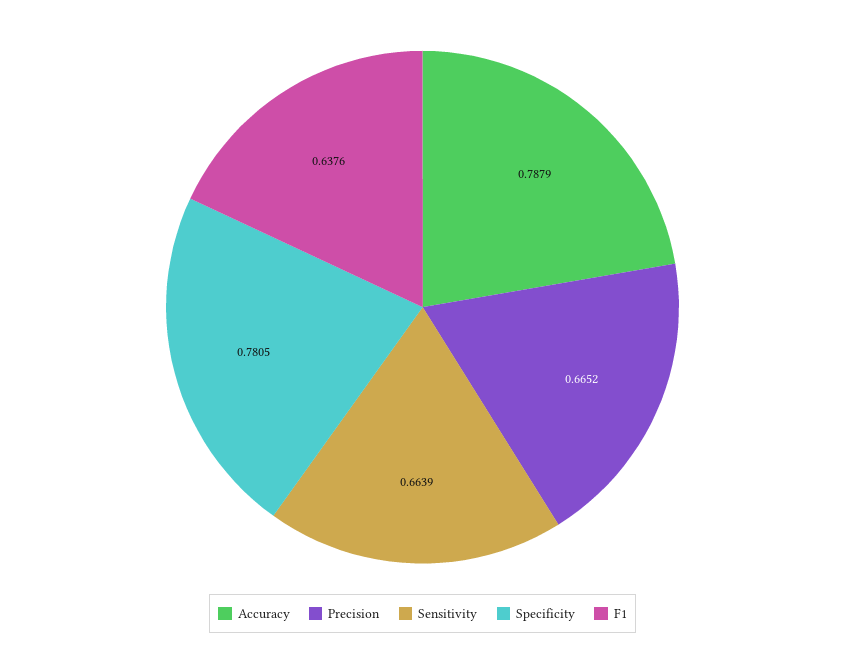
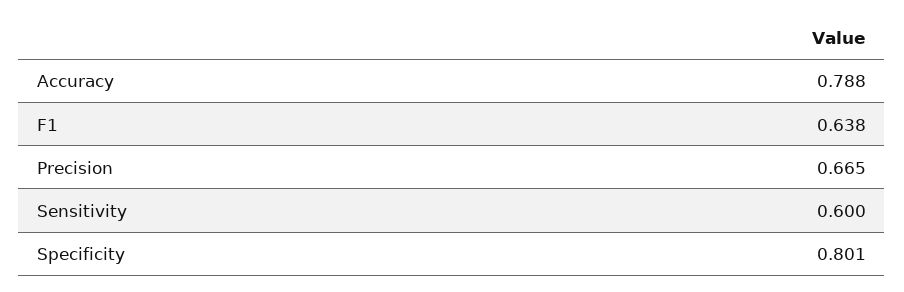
  {
    "Accuracy": 0.7879,
    "Precision": 0.6652,
-   "Sensitivity": 0.6639,
+   "Sensitivity": 0.6,
-   "Specificity": 0.7805,
+   "Specificity": 0.801,
    "F1": 0.6376
  }

